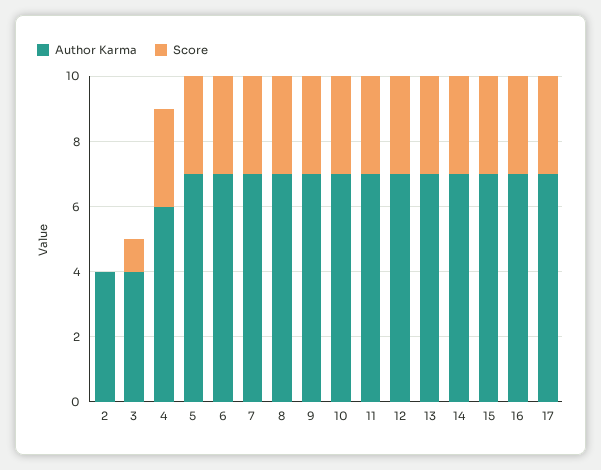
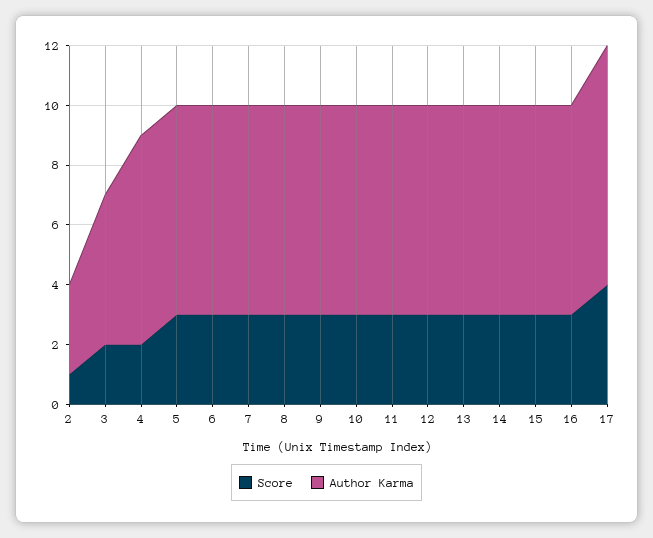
  {
    "Author Karma": {
-     "2": 4,
+     "2": 3,
-     "3": 4,
+     "3": 5,
-     "4": 6,
+     "4": 7,
      "5": 7,
      "6": 7,
      "7": 7,
      "8": 7,
      "9": 7,
      "10": 7,
      "11": 7,
      "12": 7,
      "13": 7,
      "14": 7,
      "15": 7,
      "16": 7,
-     "17": 7
+     "17": 8
    },
    "Score": {
-     "2": 0,
+     "2": 1,
-     "3": 1,
+     "3": 2,
-     "4": 3,
+     "4": 2,
      "5": 3,
      "6": 3,
      "7": 3,
      "8": 3,
      "9": 3,
      "10": 3,
      "11": 3,
      "12": 3,
      "13": 3,
      "14": 3,
      "15": 3,
      "16": 3,
-     "17": 3
+     "17": 4
    }
  }

